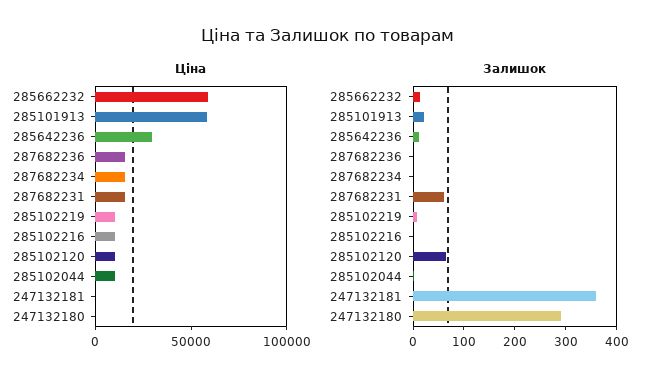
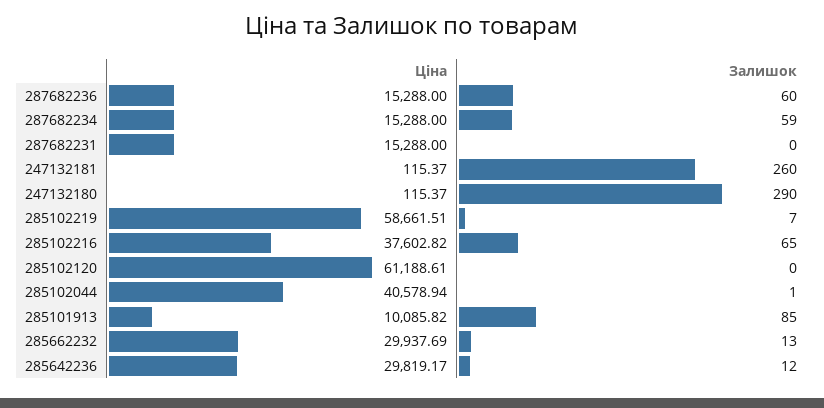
  {
    "Ціна": {
-     "285662232": 60000,
+     "285662232": 29937.69,
-     "285101913": 60000,
+     "285101913": 10085.82,
      "285642236": 29819.17,
      "287682236": 15288,
      "287682234": 15288,
      "287682231": 15288,
-     "285102219": 10000,
+     "285102219": 58661.51,
-     "285102216": 10000,
+     "285102216": 37602.82,
-     "285102120": 10000,
+     "285102120": 61188.61,
-     "285102044": 10000,
+     "285102044": 40578.94,
      "247132181": 115.37,
      "247132180": 115.37
    },
    "Залишок": {
      "285662232": 13,
-     "285101913": 20,
+     "285101913": 85,
      "285642236": 12,
-     "287682236": 0,
+     "287682236": 60,
-     "287682234": 0,
+     "287682234": 59,
-     "287682231": 60,
+     "287682231": 0,
      "285102219": 7,
-     "285102216": 0,
+     "285102216": 65,
-     "285102120": 60,
+     "285102120": 0,
      "285102044": 1,
-     "247132181": 360,
+     "247132181": 260,
      "247132180": 290
    }
  }

